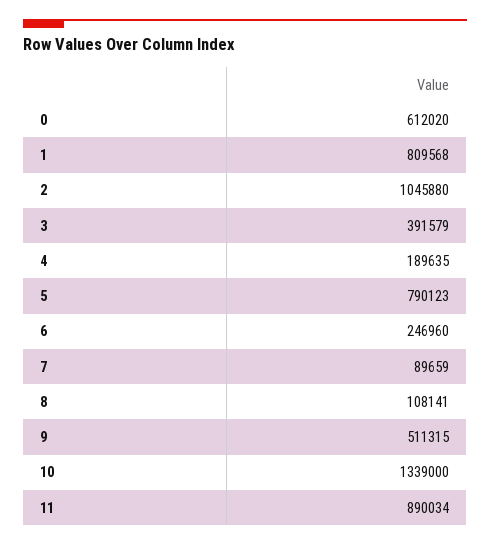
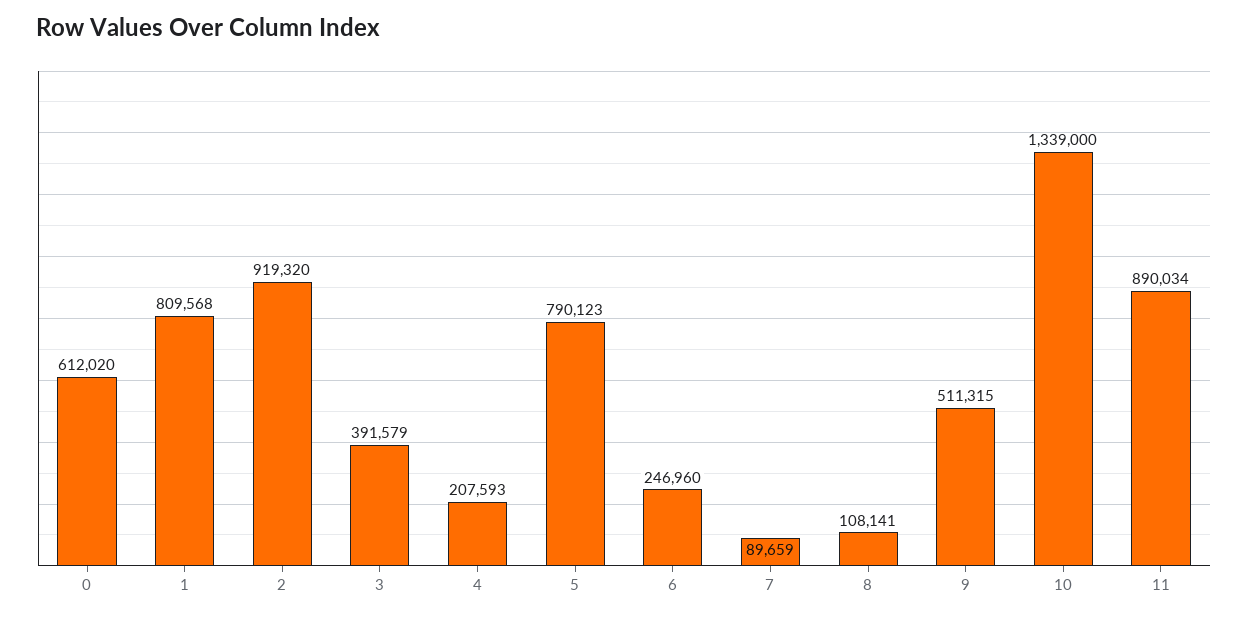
  {
    "0": 612020,
    "1": 809568,
-   "2": 1045880,
+   "2": 919320,
    "3": 391579,
-   "4": 189635,
+   "4": 207593,
    "5": 790123,
    "6": 246960,
    "7": 89659,
    "8": 108141,
    "9": 511315,
    "10": 1339000,
    "11": 890034
  }

